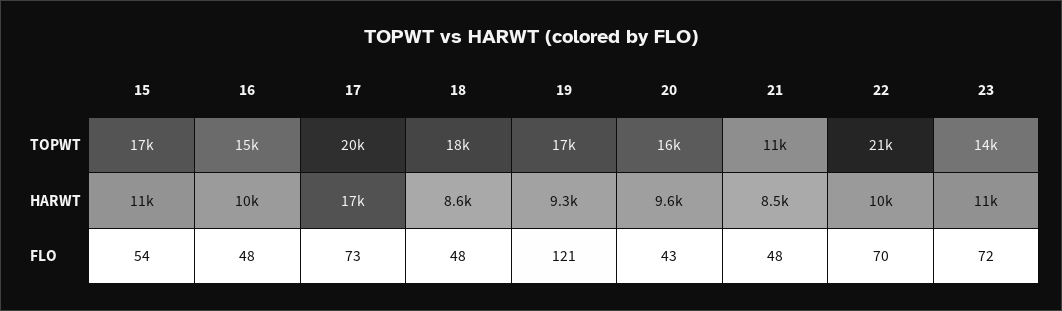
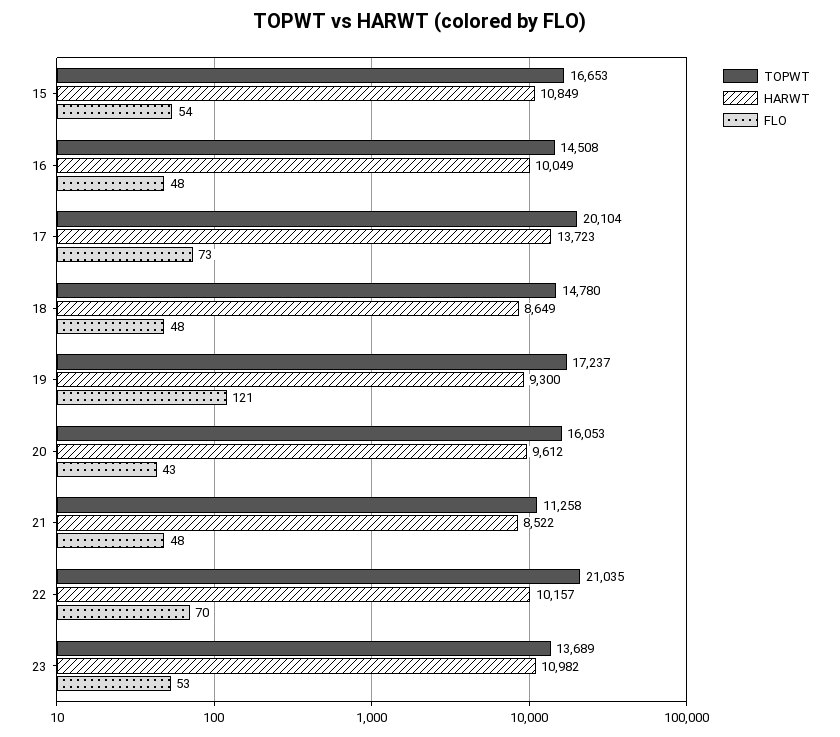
  {
    "TOPWT": {
      "15": 16653,
      "16": 14508,
      "17": 20104,
-     "18": 18000,
+     "18": 14780,
      "19": 17237,
      "20": 16053,
      "21": 11258,
      "22": 21035,
      "23": 13689
    },
    "HARWT": {
      "15": 10849,
      "16": 10049,
-     "17": 17000,
+     "17": 13723,
      "18": 8649,
      "19": 9300,
      "20": 9612,
      "21": 8522,
      "22": 10157,
      "23": 10982
    },
    "FLO": {
      "15": 54,
      "16": 48,
      "17": 73,
      "18": 48,
      "19": 121,
      "20": 43,
      "21": 48,
      "22": 70,
-     "23": 72
+     "23": 53
    }
  }

